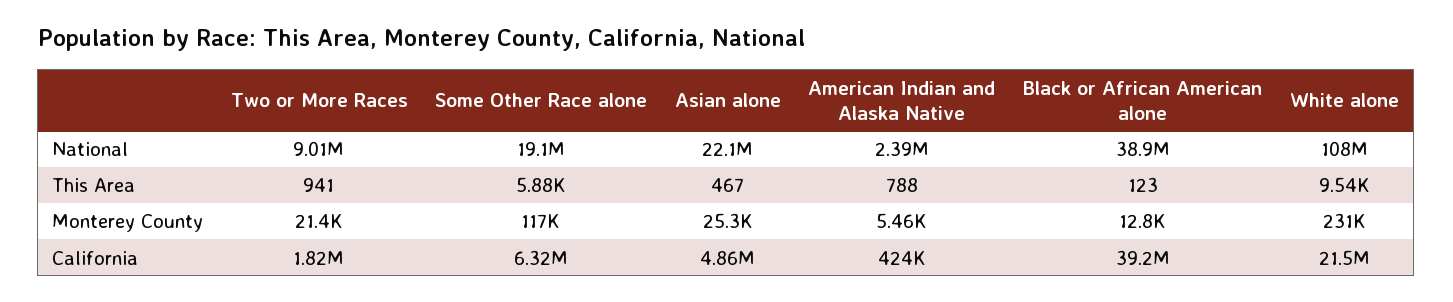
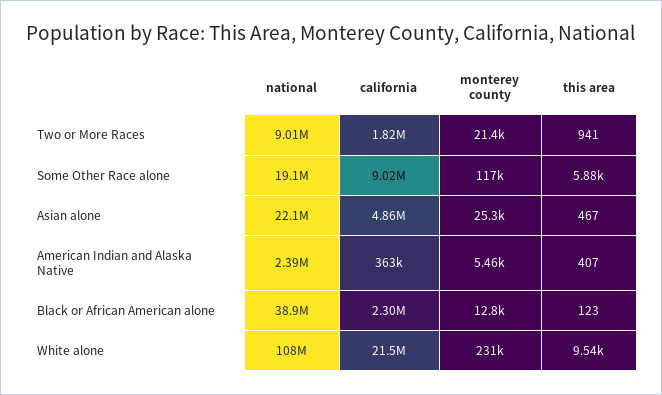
  {
    "Two or More Races": {
      "National": 9010000,
      "This Area": 941,
      "Monterey County": 21400,
      "California": 1820000
    },
    "Some Other Race alone": {
      "National": 19100000,
      "This Area": 5880,
      "Monterey County": 117000,
-     "California": 6320000
+     "California": 9020000
    },
    "Asian alone": {
      "National": 22100000,
      "This Area": 467,
      "Monterey County": 25300,
      "California": 4860000
    },
    "American Indian and Alaska Native": {
      "National": 2390000,
-     "This Area": 788,
+     "This Area": 407,
      "Monterey County": 5460,
-     "California": 424000
+     "California": 363000
    },
    "Black or African American alone": {
      "National": 38900000,
      "This Area": 123,
      "Monterey County": 12800,
-     "California": 39200000
+     "California": 2300000
    },
    "White alone": {
      "National": 108000000,
      "This Area": 9540,
      "Monterey County": 231000,
      "California": 21500000
    }
  }

